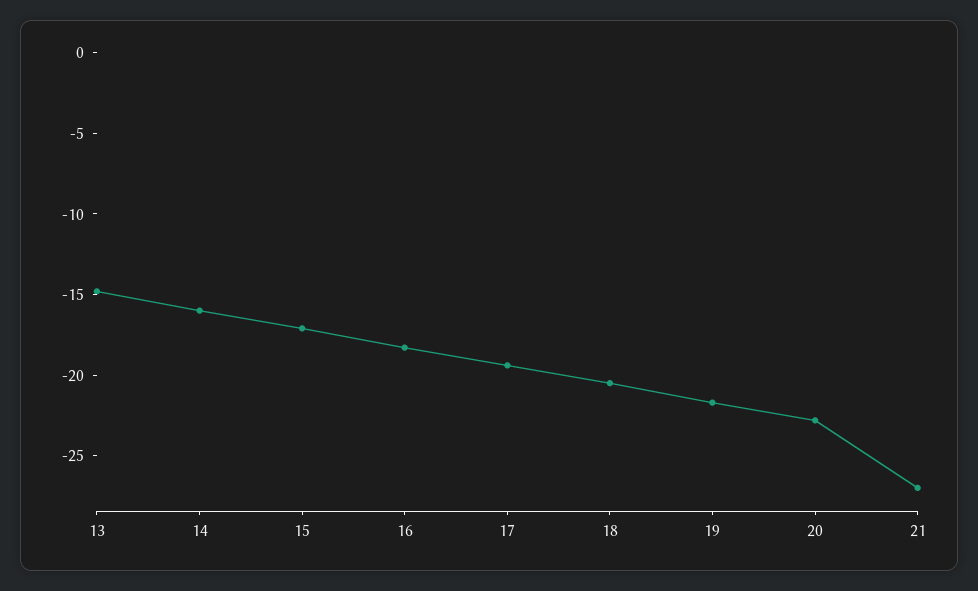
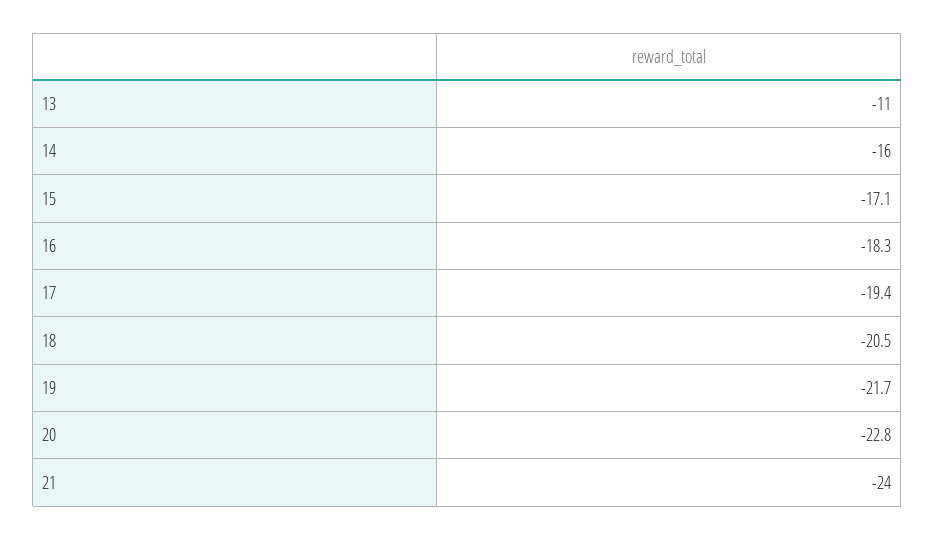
  {
-   "13": -15,
+   "13": -11,
    "14": -16,
    "15": -17.1,
    "16": -18.3,
    "17": -19.4,
    "18": -20.5,
    "19": -21.7,
    "20": -22.8,
-   "21": -27
+   "21": -24
  }

